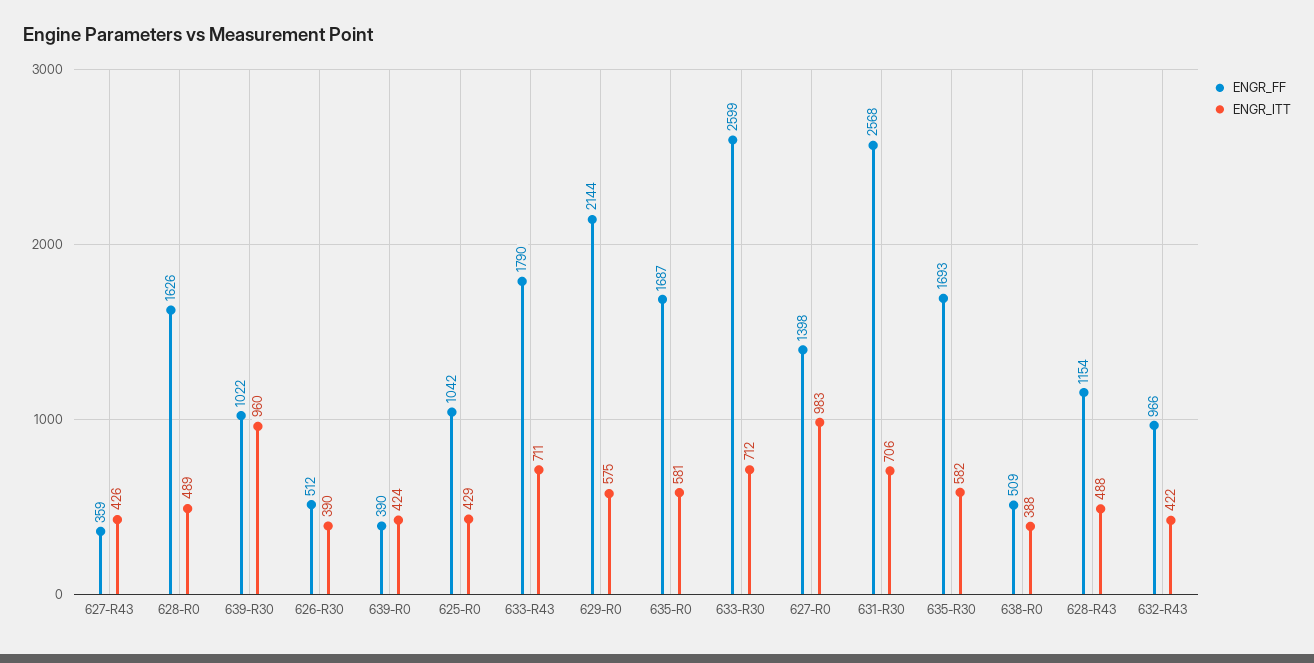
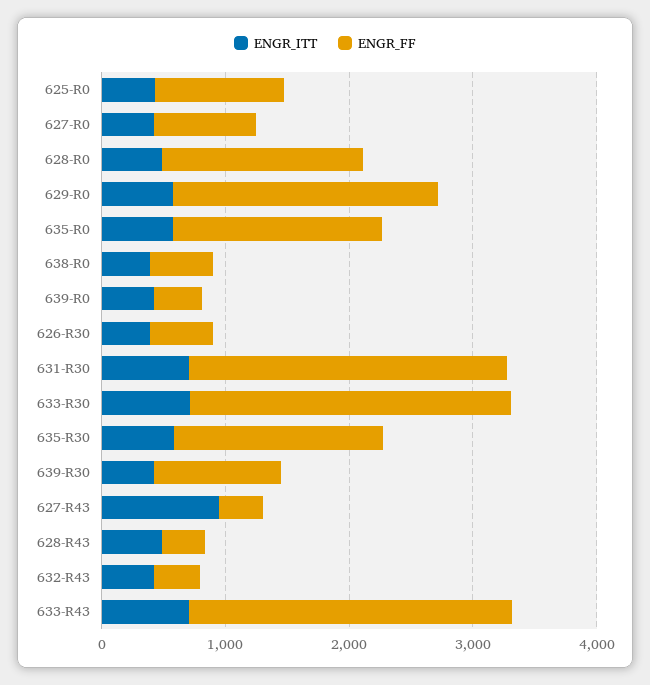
  {
    "ENGR_FF": {
      "627-R43": 359,
      "628-R0": 1626,
      "639-R30": 1022,
      "626-R30": 512,
      "639-R0": 390,
      "625-R0": 1042,
-     "633-R43": 1790,
+     "633-R43": 2600,
      "629-R0": 2144,
      "635-R0": 1687,
      "633-R30": 2599,
-     "627-R0": 1398,
+     "627-R0": 800,
      "631-R30": 2568,
      "635-R30": 1693,
      "638-R0": 509,
-     "628-R43": 1154,
+     "628-R43": 400,
-     "632-R43": 966
+     "632-R43": 400
    },
    "ENGR_ITT": {
-     "627-R43": 426,
+     "627-R43": 1000,
      "628-R0": 489,
-     "639-R30": 960,
+     "639-R30": 400,
      "626-R30": 390,
      "639-R0": 424,
      "625-R0": 429,
      "633-R43": 711,
      "629-R0": 575,
      "635-R0": 581,
      "633-R30": 712,
-     "627-R0": 983,
+     "627-R0": 400,
      "631-R30": 706,
      "635-R30": 582,
      "638-R0": 388,
      "628-R43": 488,
      "632-R43": 422
    }
  }

